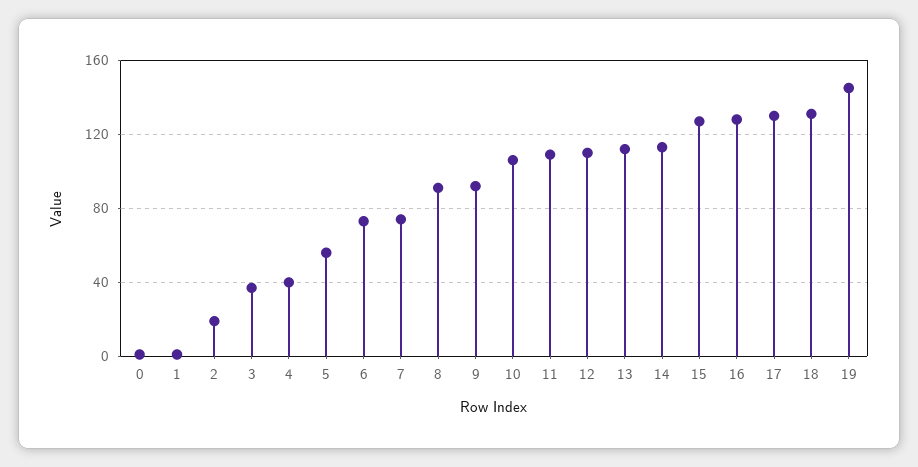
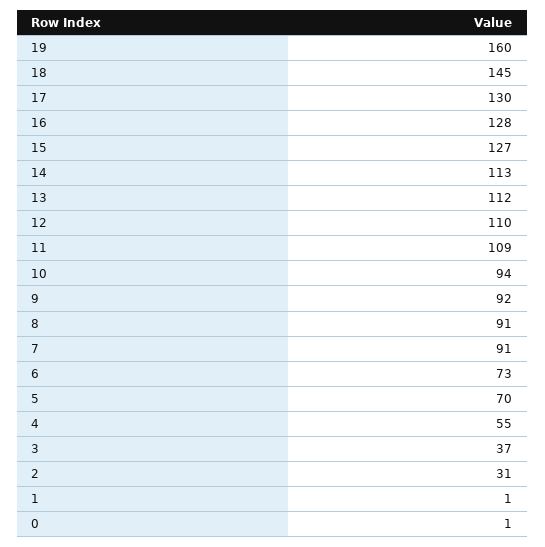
  {
    "0": 1,
    "1": 1,
-   "2": 20,
+   "2": 31,
    "3": 37,
-   "4": 40,
+   "4": 55,
-   "5": 55,
+   "5": 70,
    "6": 73,
-   "7": 75,
+   "7": 91,
    "8": 91,
    "9": 92,
-   "10": 105,
+   "10": 94,
    "11": 109,
    "12": 110,
    "13": 112,
    "14": 113,
    "15": 127,
    "16": 128,
    "17": 130,
-   "18": 130,
+   "18": 145,
-   "19": 145
+   "19": 160
  }

